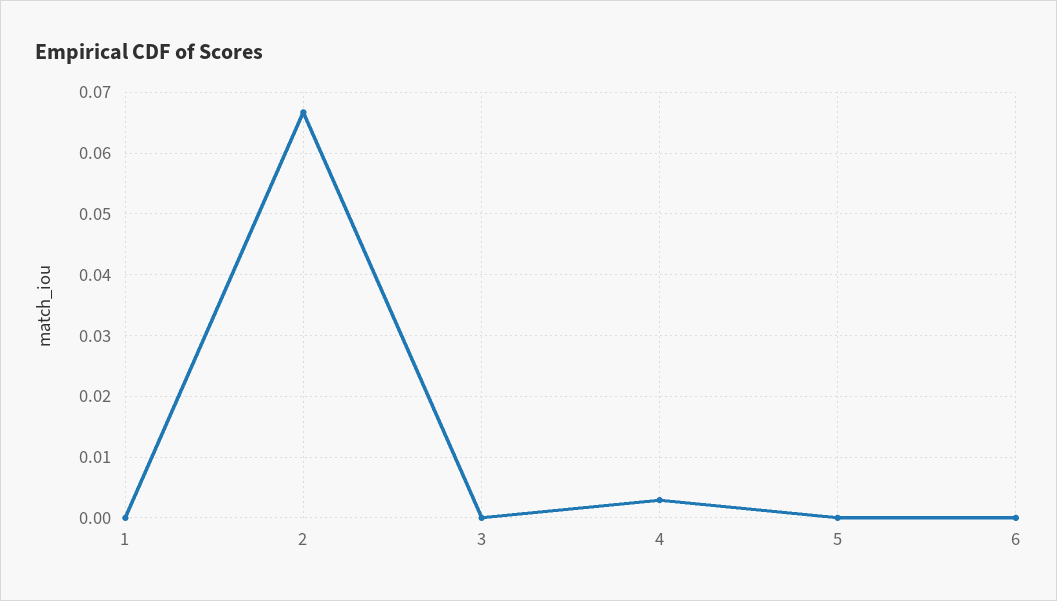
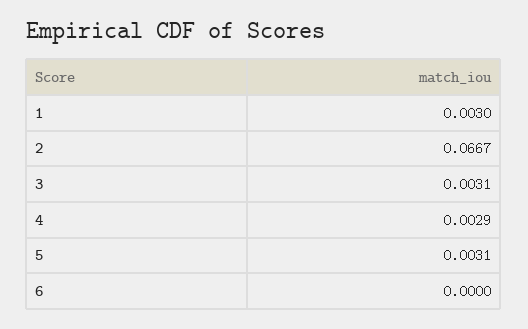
  {
-   "1": 0,
+   "1": 0.003,
    "2": 0.0667,
-   "3": 0,
+   "3": 0.0031,
    "4": 0.0029,
-   "5": 0,
+   "5": 0.0031,
    "6": 0
  }

